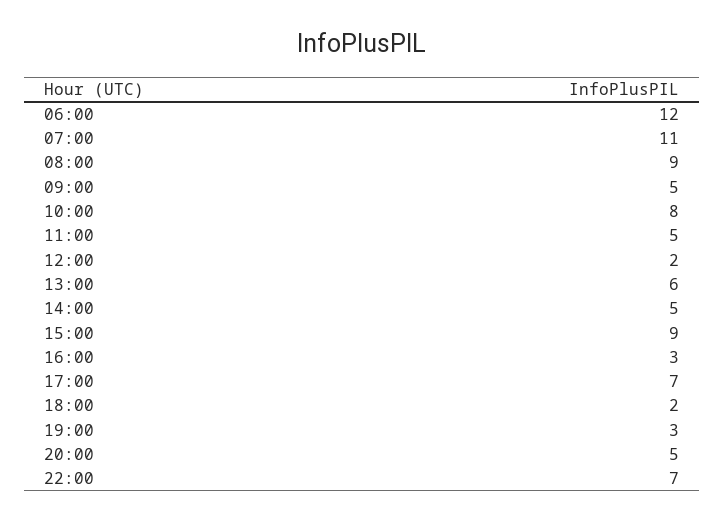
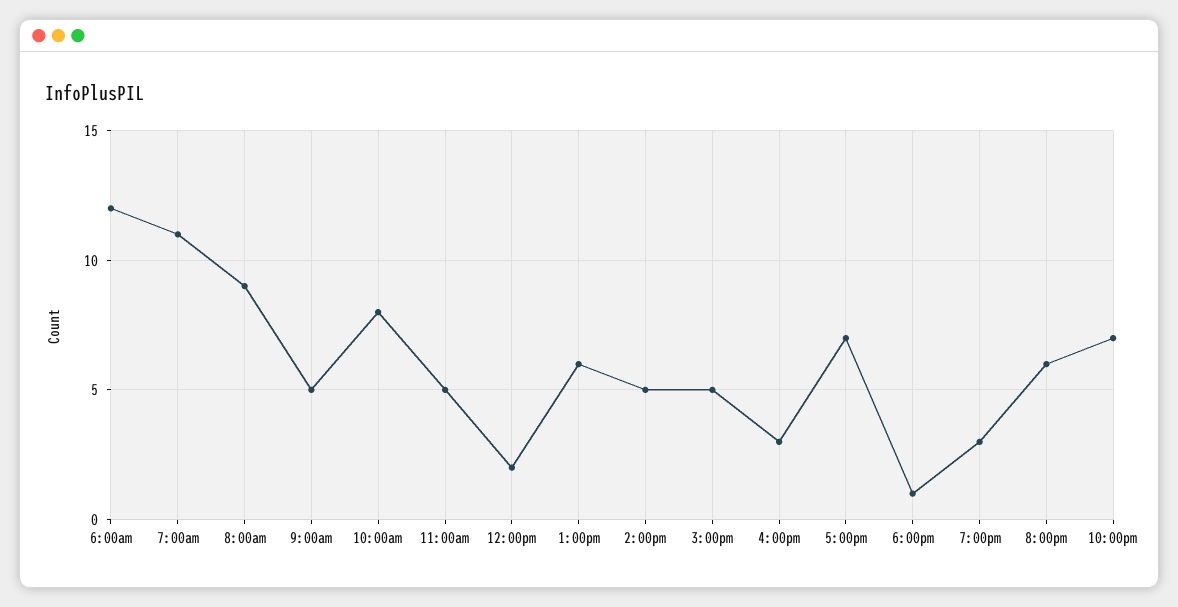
  {
    "06:00": 12,
    "07:00": 11,
    "08:00": 9,
    "09:00": 5,
    "10:00": 8,
    "11:00": 5,
    "12:00": 2,
    "13:00": 6,
    "14:00": 5,
-   "15:00": 9,
+   "15:00": 5,
    "16:00": 3,
    "17:00": 7,
-   "18:00": 2,
+   "18:00": 1,
    "19:00": 3,
-   "20:00": 5,
+   "20:00": 6,
    "22:00": 7
  }

